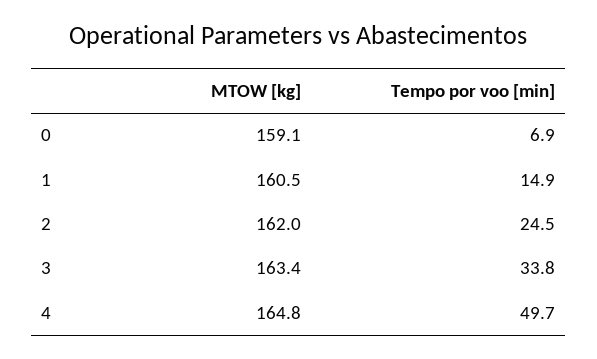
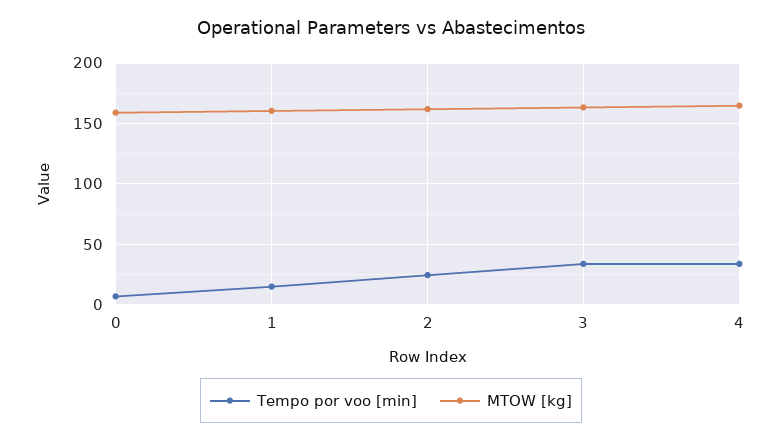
  {
    "MTOW [kg]": {
      "0": 159.1,
      "1": 160.5,
      "2": 162,
      "3": 163.4,
      "4": 164.8
    },
    "Tempo por voo [min]": {
      "0": 6.9,
      "1": 14.9,
      "2": 24.5,
      "3": 33.8,
-     "4": 49.7
+     "4": 35
    }
  }

